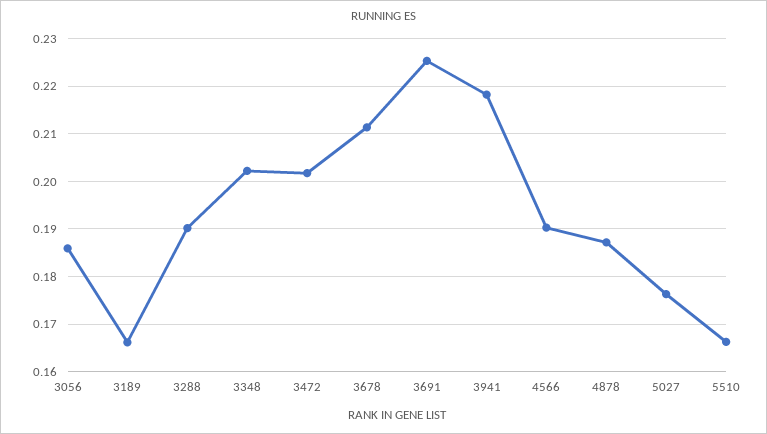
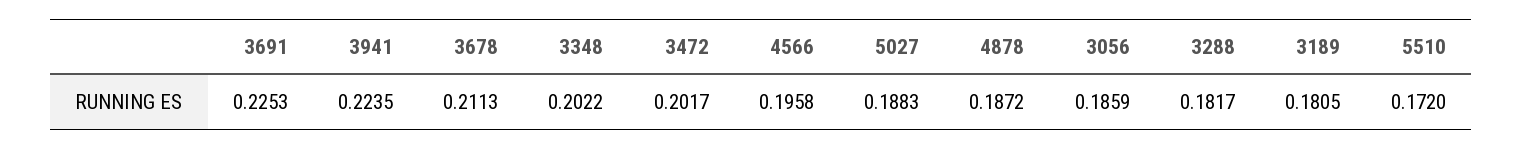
  {
    "3056": 0.1859,
-   "3189": 0.166,
+   "3189": 0.1805,
-   "3288": 0.19,
+   "3288": 0.1817,
    "3348": 0.2022,
    "3472": 0.2017,
    "3678": 0.2113,
    "3691": 0.2253,
-   "3941": 0.218,
+   "3941": 0.2235,
-   "4566": 0.19,
+   "4566": 0.1958,
    "4878": 0.1872,
-   "5027": 0.176,
+   "5027": 0.1883,
-   "5510": 0.166
+   "5510": 0.172
  }

